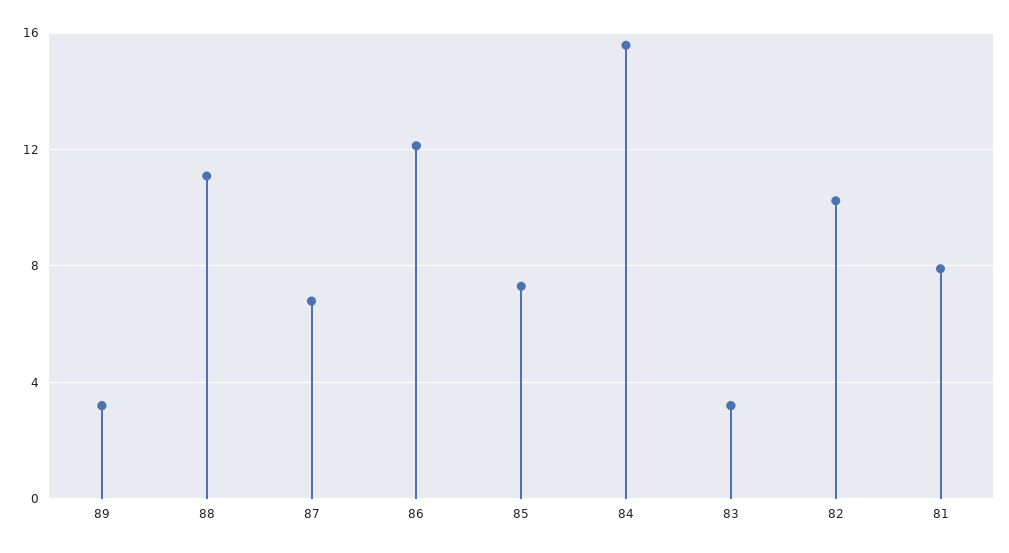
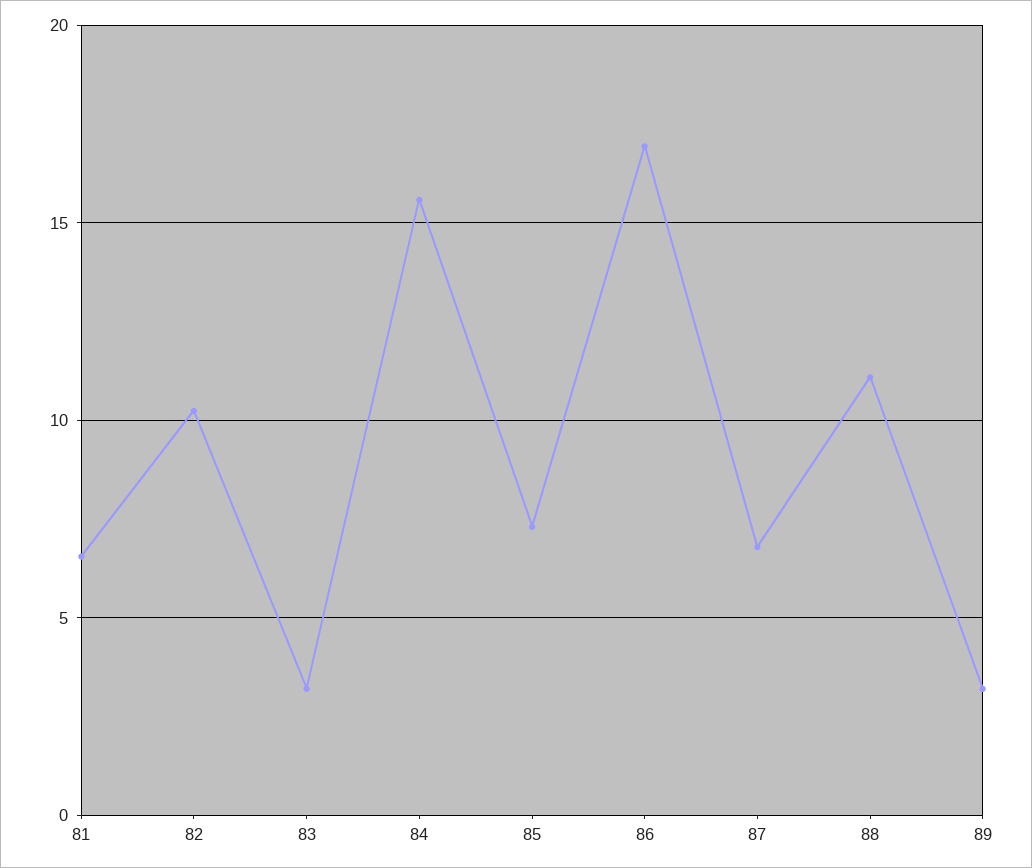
  {
    "89": 3,
    "88": 11,
    "87": 7,
-   "86": 12,
+   "86": 17,
    "85": 7.5,
    "84": 15.5,
    "83": 3,
    "82": 10,
-   "81": 8
+   "81": 6.5
  }

